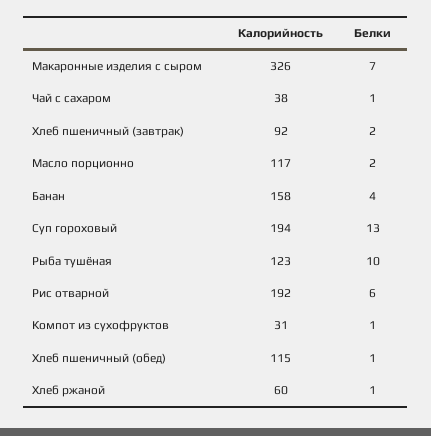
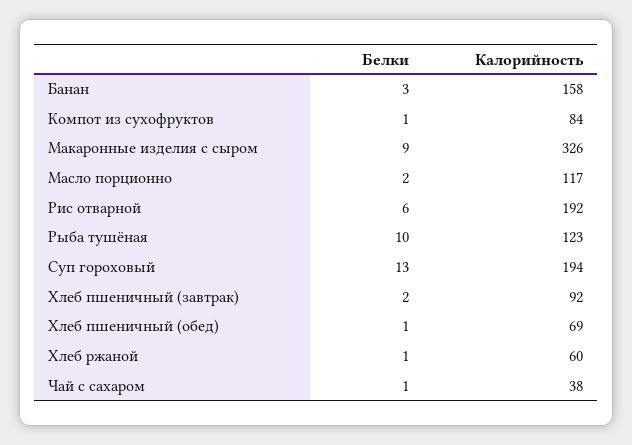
  {
    "Калорийность": {
      "Макаронные изделия с сыром": 326,
      "Чай с сахаром": 38,
      "Хлеб пшеничный (завтрак)": 92,
      "Масло порционно": 117,
      "Банан": 158,
      "Суп гороховый": 194,
      "Рыба тушёная": 123,
      "Рис отварной": 192,
-     "Компот из сухофруктов": 31,
+     "Компот из сухофруктов": 84,
-     "Хлеб пшеничный (обед)": 115,
+     "Хлеб пшеничный (обед)": 69,
      "Хлеб ржаной": 60
    },
    "Белки": {
-     "Макаронные изделия с сыром": 7,
+     "Макаронные изделия с сыром": 9,
      "Чай с сахаром": 1,
      "Хлеб пшеничный (завтрак)": 2,
      "Масло порционно": 2,
-     "Банан": 4,
+     "Банан": 3,
      "Суп гороховый": 13,
      "Рыба тушёная": 10,
      "Рис отварной": 6,
      "Компот из сухофруктов": 1,
      "Хлеб пшеничный (обед)": 1,
      "Хлеб ржаной": 1
    }
  }

